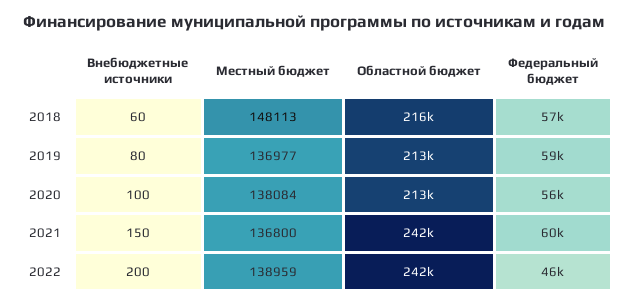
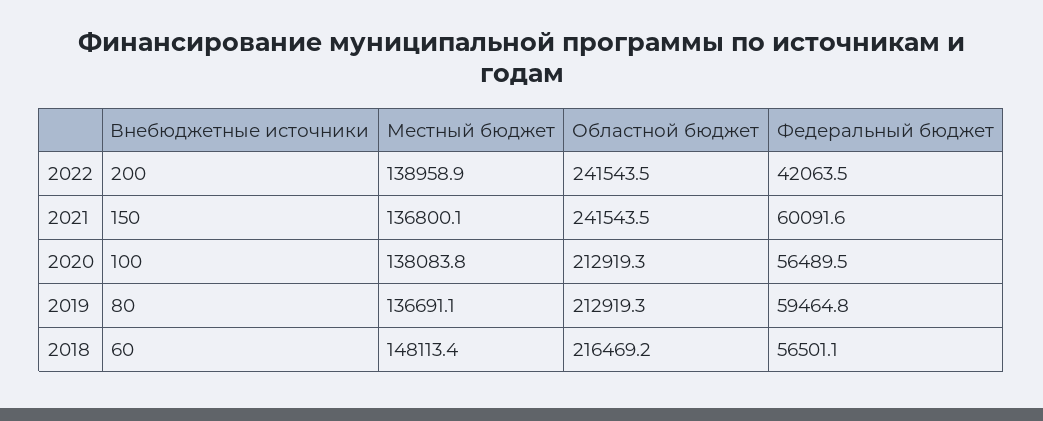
  {
    "Внебюджетные источники": {
      "2018": 60,
      "2019": 80,
      "2020": 100,
      "2021": 150,
      "2022": 200
    },
    "Местный бюджет": {
      "2018": 148113.4,
-     "2019": 136977,
+     "2019": 136691.1,
      "2020": 138083.8,
      "2021": 136800.1,
      "2022": 138958.9
    },
    "Областной бюджет": {
      "2018": 216469.2,
      "2019": 212919.3,
      "2020": 212919.3,
      "2021": 241543.5,
      "2022": 241543.5
    },
    "Федеральный бюджет": {
      "2018": 56501.1,
      "2019": 59464.8,
      "2020": 56489.5,
      "2021": 60091.6,
-     "2022": 46000
+     "2022": 42063.5
    }
  }

